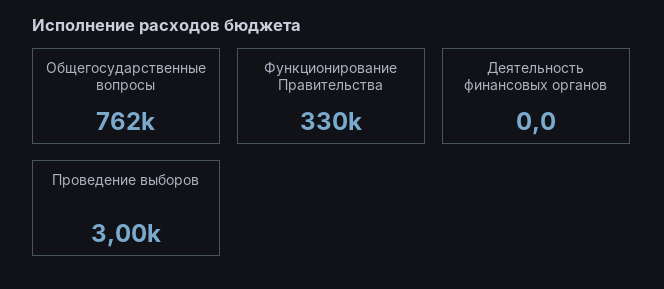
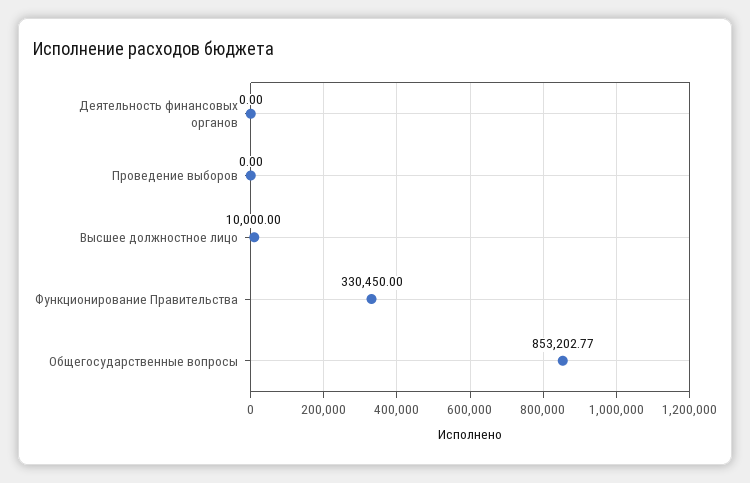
  {
-   "Общегосударственные вопросы": 762000,
+   "Общегосударственные вопросы": 853202.77,
    "Функционирование Правительства": 330450,
    "Деятельность финансовых органов": 0,
-   "Проведение выборов": 3000
+   "Проведение выборов": 0,
+   "Высшее должностное лицо": 10000
  }

